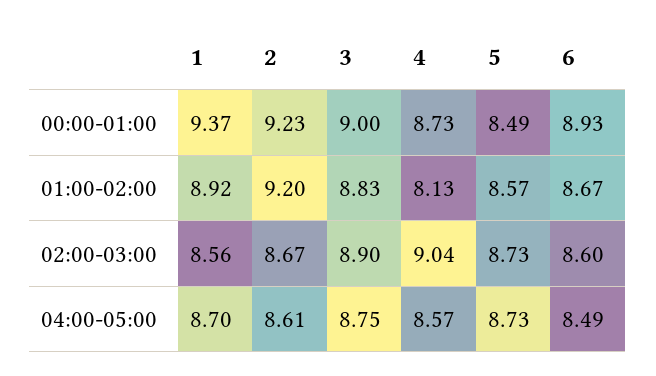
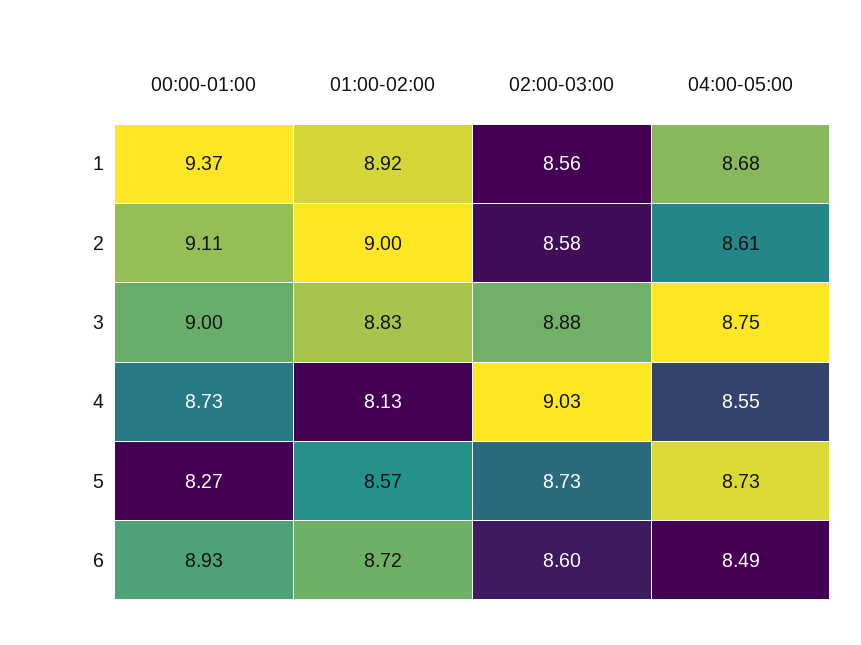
  {
    "1": {
      "00:00-01:00": 9.37,
      "01:00-02:00": 8.92,
      "02:00-03:00": 8.56,
-     "04:00-05:00": 8.7
+     "04:00-05:00": 8.68
    },
    "2": {
-     "00:00-01:00": 9.23,
+     "00:00-01:00": 9.11,
-     "01:00-02:00": 9.2,
+     "01:00-02:00": 9,
-     "02:00-03:00": 8.67,
+     "02:00-03:00": 8.58,
      "04:00-05:00": 8.61
    },
    "3": {
      "00:00-01:00": 9,
      "01:00-02:00": 8.83,
-     "02:00-03:00": 8.9,
+     "02:00-03:00": 8.88,
      "04:00-05:00": 8.75
    },
    "4": {
      "00:00-01:00": 8.73,
      "01:00-02:00": 8.13,
-     "02:00-03:00": 9.04,
+     "02:00-03:00": 9.03,
-     "04:00-05:00": 8.57
+     "04:00-05:00": 8.55
    },
    "5": {
-     "00:00-01:00": 8.49,
+     "00:00-01:00": 8.27,
      "01:00-02:00": 8.57,
      "02:00-03:00": 8.73,
      "04:00-05:00": 8.73
    },
    "6": {
      "00:00-01:00": 8.93,
-     "01:00-02:00": 8.67,
+     "01:00-02:00": 8.72,
      "02:00-03:00": 8.6,
      "04:00-05:00": 8.49
    }
  }

